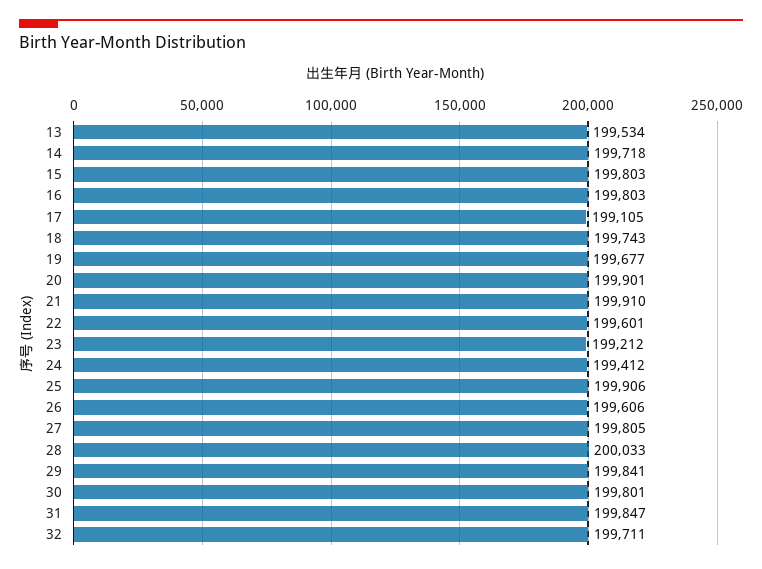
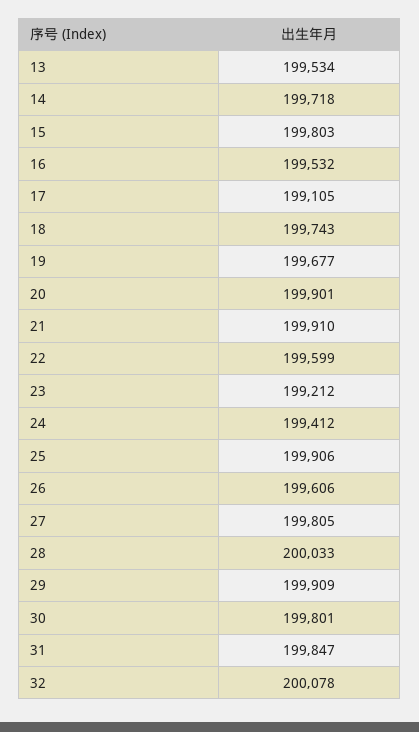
  {
    "13": 199534,
    "14": 199718,
    "15": 199803,
-   "16": 199803,
+   "16": 199532,
    "17": 199105,
    "18": 199743,
    "19": 199677,
    "20": 199901,
    "21": 199910,
-   "22": 199601,
+   "22": 199599,
    "23": 199212,
    "24": 199412,
    "25": 199906,
    "26": 199606,
    "27": 199805,
    "28": 200033,
-   "29": 199841,
+   "29": 199909,
    "30": 199801,
    "31": 199847,
-   "32": 199711
+   "32": 200078
  }

